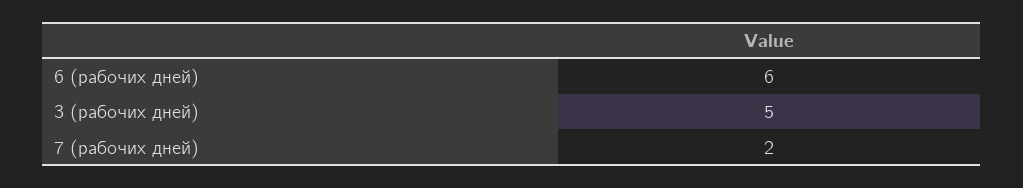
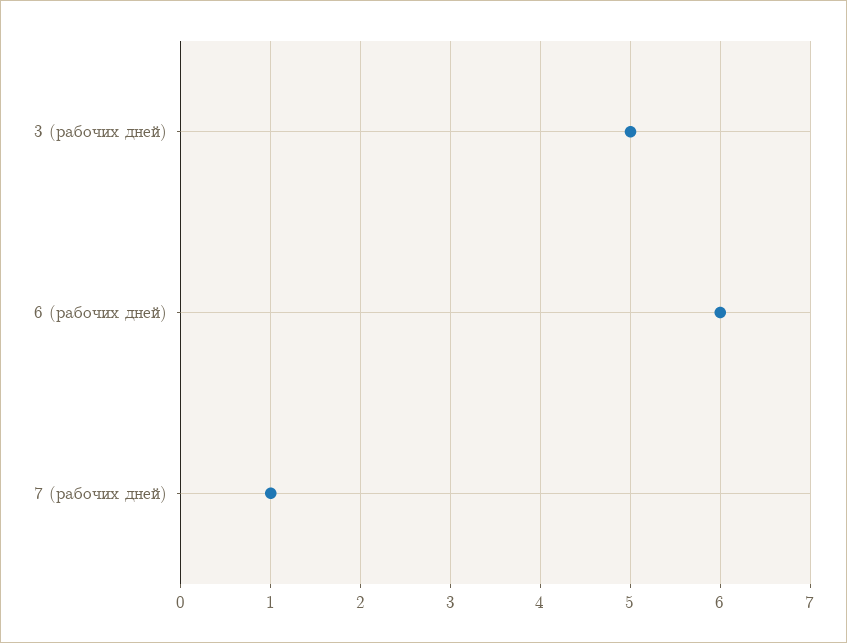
  {
    "6 (рабочих дней)": 6,
    "3 (рабочих дней)": 5,
-   "7 (рабочих дней)": 2
+   "7 (рабочих дней)": 1
  }

